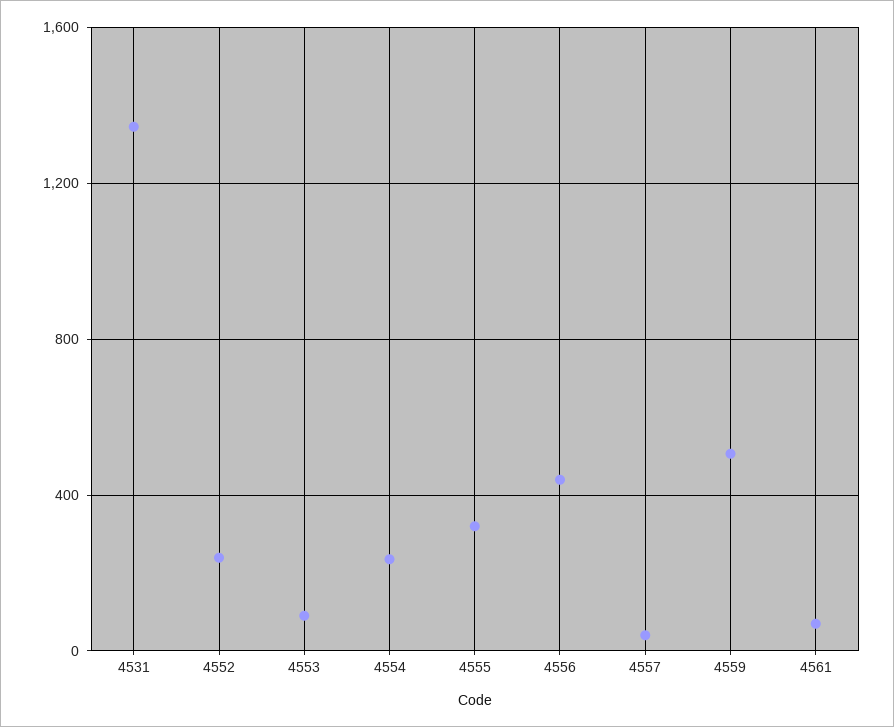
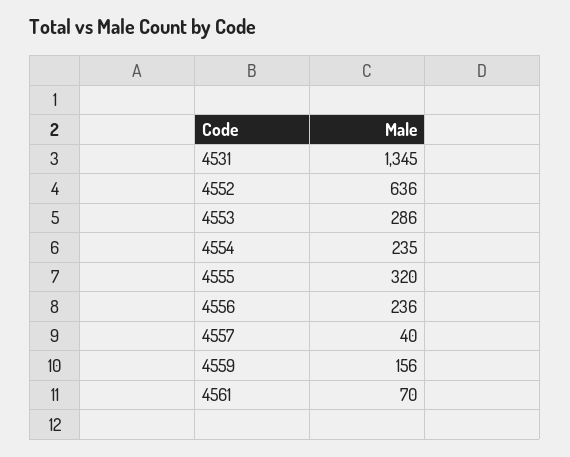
  {
    "4531": 1345,
-   "4552": 250,
+   "4552": 636,
-   "4553": 100,
+   "4553": 286,
    "4554": 235,
    "4555": 320,
-   "4556": 450,
+   "4556": 236,
    "4557": 40,
-   "4559": 500,
+   "4559": 156,
    "4561": 70
  }

